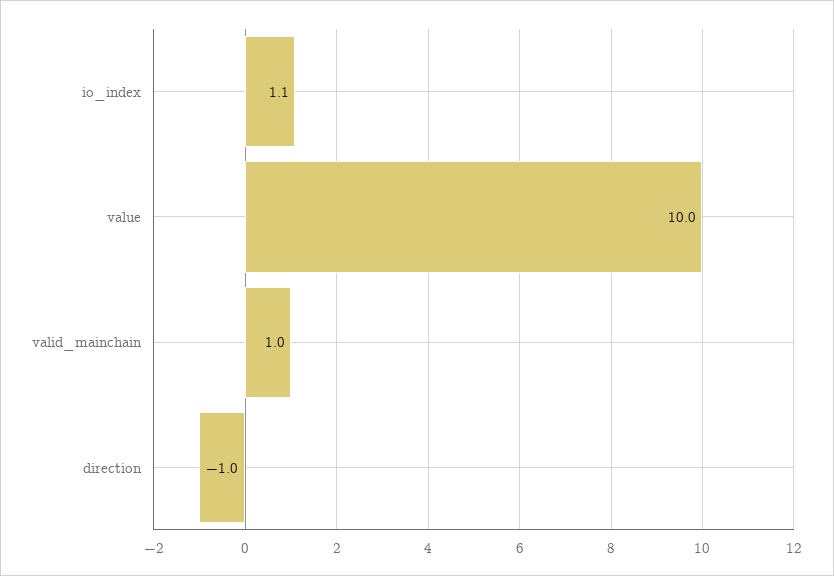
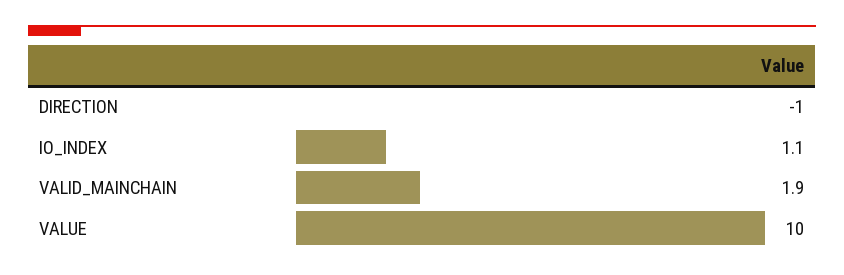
  {
    "io_index": 1.1,
    "value": 10,
-   "valid_mainchain": 1,
+   "valid_mainchain": 1.9,
    "direction": -1
  }

